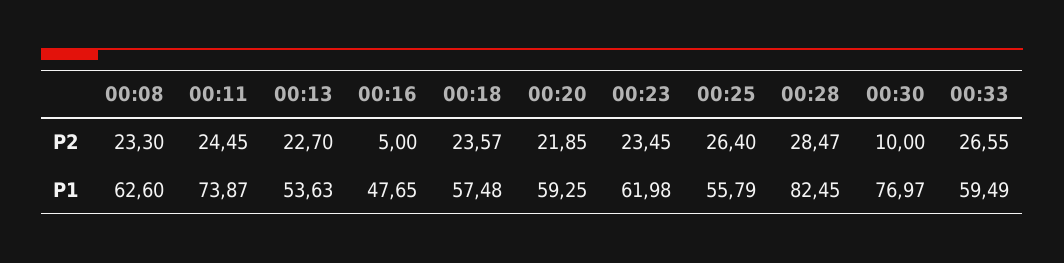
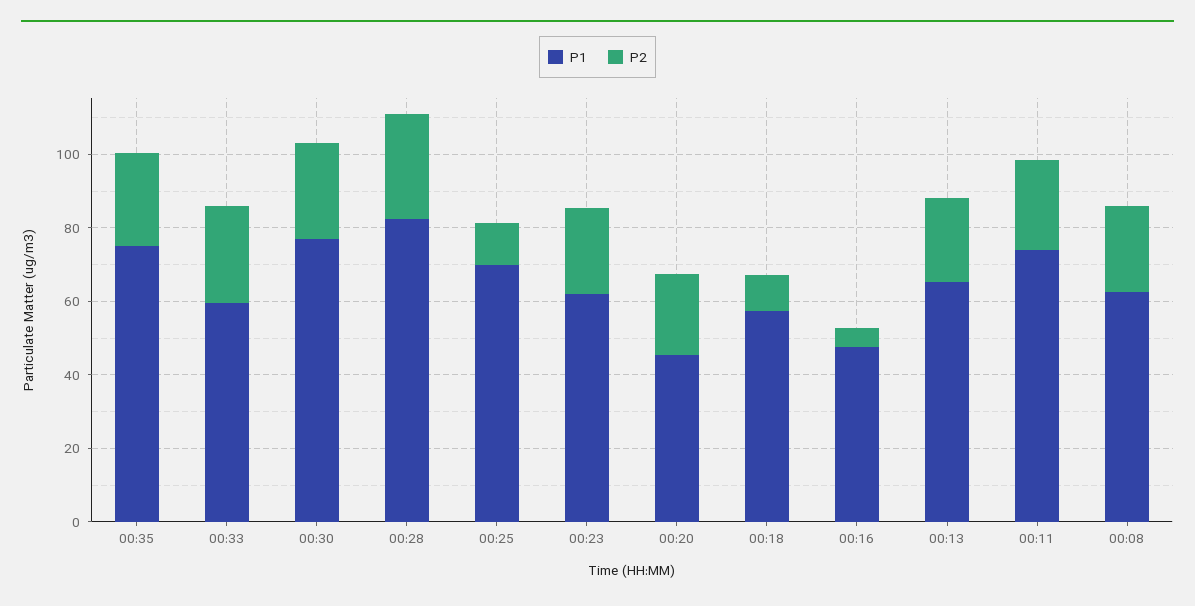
  {
    "P2": {
      "00:08": 23.3,
      "00:11": 24.45,
      "00:13": 22.7,
      "00:16": 5,
-     "00:18": 23.57,
+     "00:18": 10,
      "00:20": 21.85,
      "00:23": 23.45,
-     "00:25": 26.4,
+     "00:25": 10,
      "00:28": 28.47,
-     "00:30": 10,
+     "00:30": 25,
-     "00:33": 26.55
+     "00:33": 26.55,
+     "00:35": 25
    },
    "P1": {
      "00:08": 62.6,
      "00:11": 73.87,
-     "00:13": 53.63,
+     "00:13": 65,
      "00:16": 47.65,
      "00:18": 57.48,
-     "00:20": 59.25,
+     "00:20": 45,
      "00:23": 61.98,
-     "00:25": 55.79,
+     "00:25": 70,
      "00:28": 82.45,
      "00:30": 76.97,
-     "00:33": 59.49
+     "00:33": 59.49,
+     "00:35": 75
    }
  }

